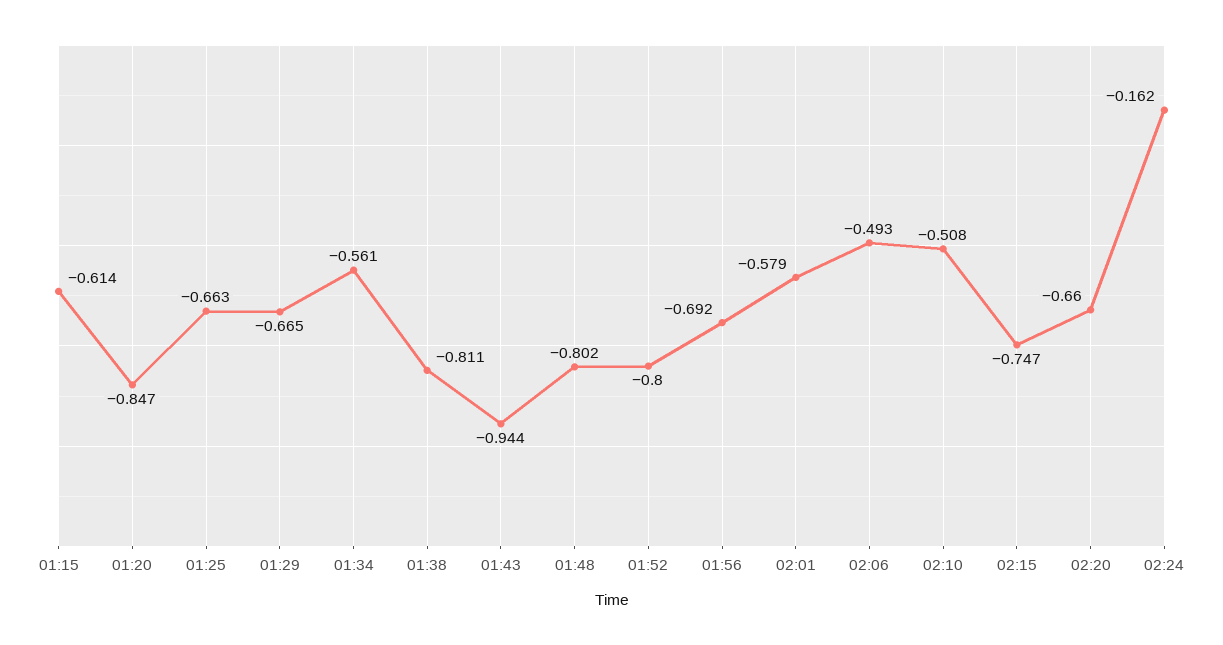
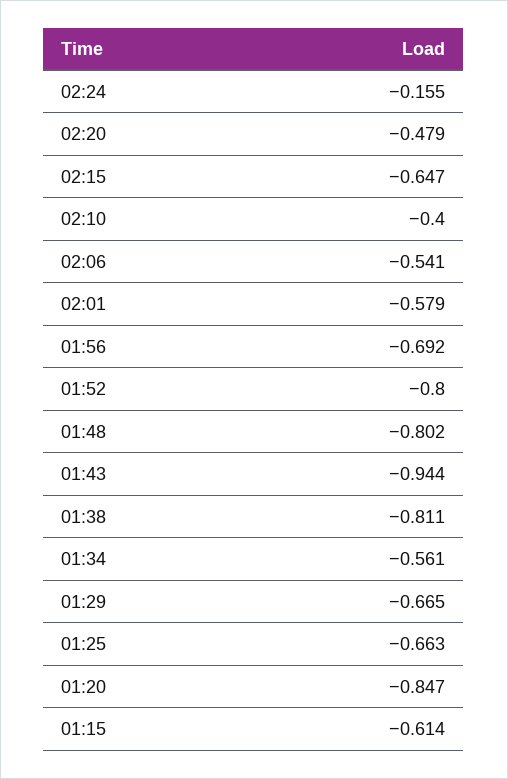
  {
    "01:15": -0.614,
    "01:20": -0.847,
    "01:25": -0.663,
    "01:29": -0.665,
    "01:34": -0.561,
    "01:38": -0.811,
    "01:43": -0.944,
    "01:48": -0.802,
    "01:52": -0.8,
    "01:56": -0.692,
    "02:01": -0.579,
-   "02:06": -0.493,
+   "02:06": -0.541,
-   "02:10": -0.508,
+   "02:10": -0.4,
-   "02:15": -0.747,
+   "02:15": -0.647,
-   "02:20": -0.66,
+   "02:20": -0.479,
-   "02:24": -0.162
+   "02:24": -0.155
  }

